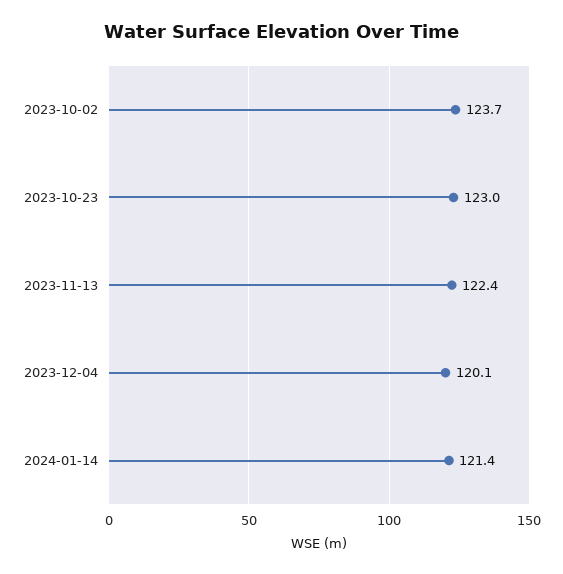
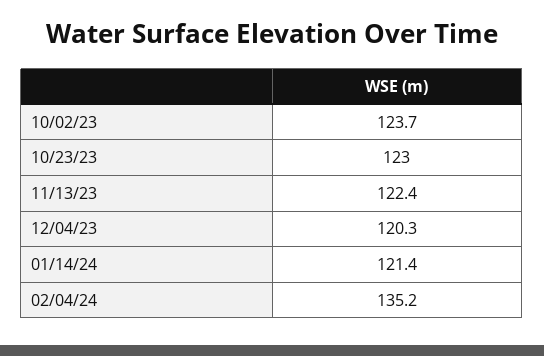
  {
    "2023-10-02": 123.7,
    "2023-10-23": 123,
    "2023-11-13": 122.4,
-   "2023-12-04": 120.1,
+   "2023-12-04": 120.3,
-   "2024-01-14": 121.4
+   "2024-01-14": 121.4,
+   "02/04/24": 135.2
  }

